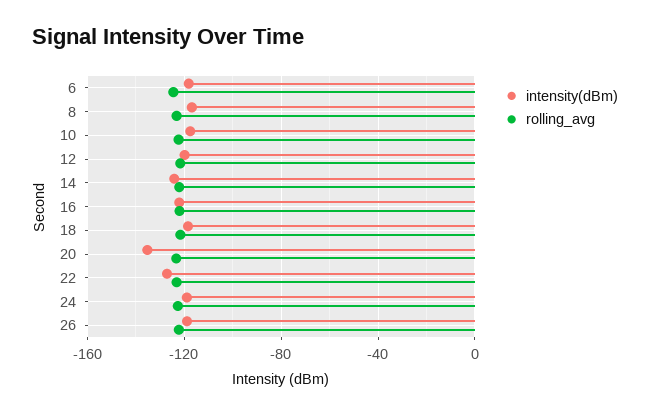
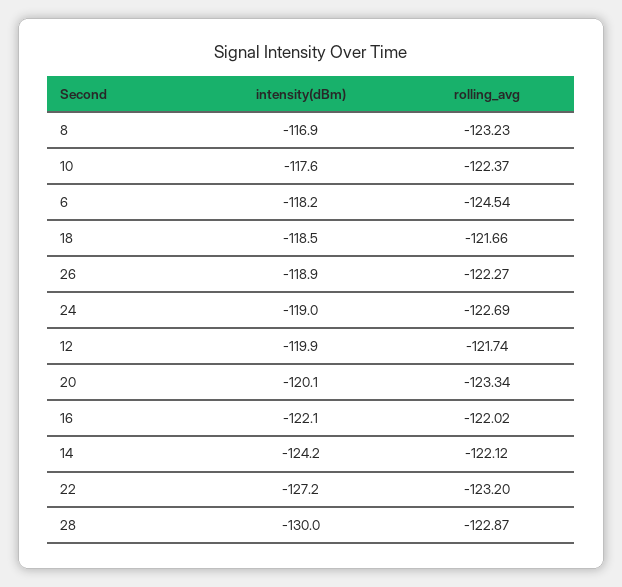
  {
    "intensity(dBm)": {
      "6": -118.2,
      "8": -116.9,
      "10": -117.6,
      "12": -119.9,
      "14": -124.2,
      "16": -122.1,
      "18": -118.5,
-     "20": -135,
+     "20": -120.1,
      "22": -127.2,
      "24": -119,
-     "26": -118.9
+     "26": -118.9,
+     "28": -130
    },
    "rolling_avg": {
      "6": -124.54,
      "8": -123.23,
      "10": -122.37,
      "12": -121.74,
      "14": -122.12,
      "16": -122.02,
      "18": -121.66,
      "20": -123.34,
      "22": -123.2,
      "24": -122.69,
-     "26": -122.27
+     "26": -122.27,
+     "28": -122.87
    }
  }

